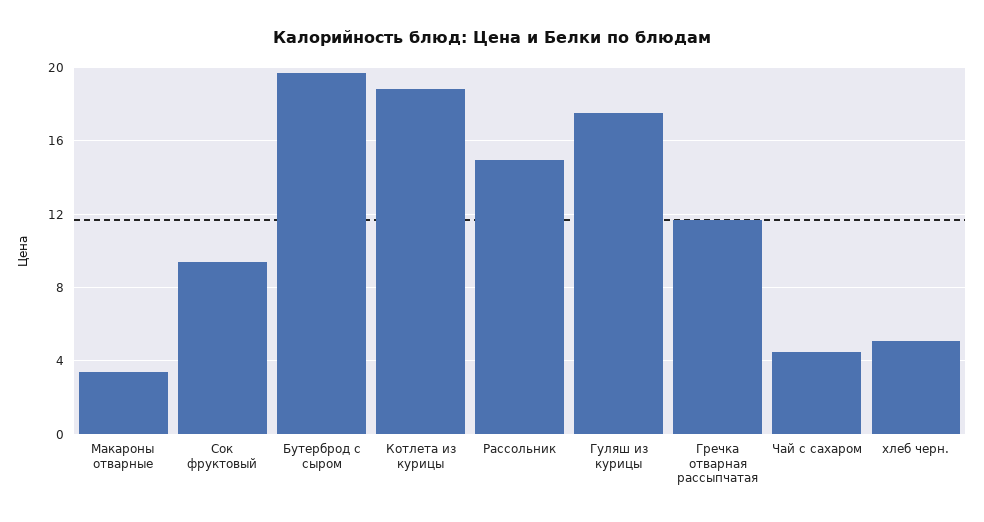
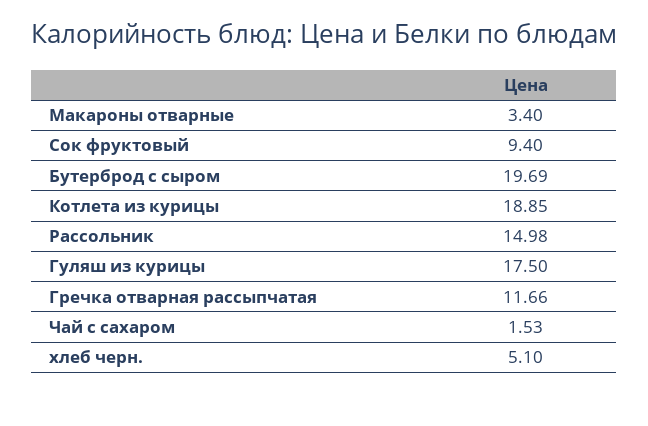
  {
    "Макароны отварные": 3.4,
    "Сок фруктовый": 9.4,
    "Бутерброд с сыром": 19.69,
    "Котлета из курицы": 18.85,
    "Рассольник": 14.98,
    "Гуляш из курицы": 17.5,
    "Гречка отварная рассыпчатая": 11.66,
-   "Чай с сахаром": 4.5,
+   "Чай с сахаром": 1.53,
    "хлеб черн.": 5.1
  }

